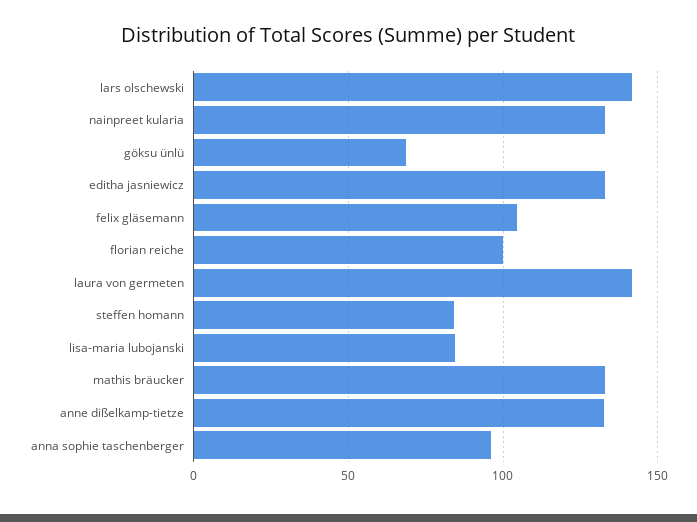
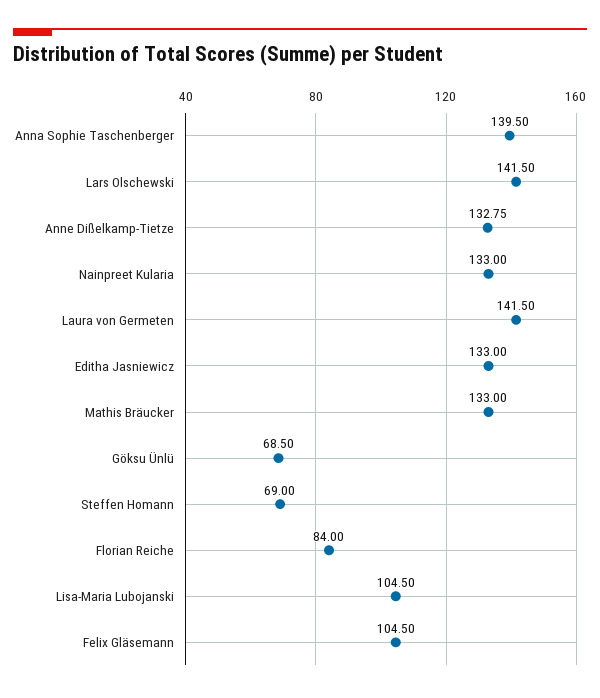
  {
    "lars olschewski": 141.5,
    "nainpreet kularia": 133,
    "göksu ünlü": 68.5,
    "editha jasniewicz": 133,
    "felix gläsemann": 104.5,
-   "florian reiche": 100,
+   "florian reiche": 84,
    "laura von germeten": 141.5,
-   "steffen homann": 85,
+   "steffen homann": 69,
-   "lisa-maria lubojanski": 85,
+   "lisa-maria lubojanski": 104.5,
    "mathis bräucker": 133,
    "anne dißelkamp-tietze": 132.75,
-   "anna sophie taschenberger": 95
+   "anna sophie taschenberger": 139.5
  }

